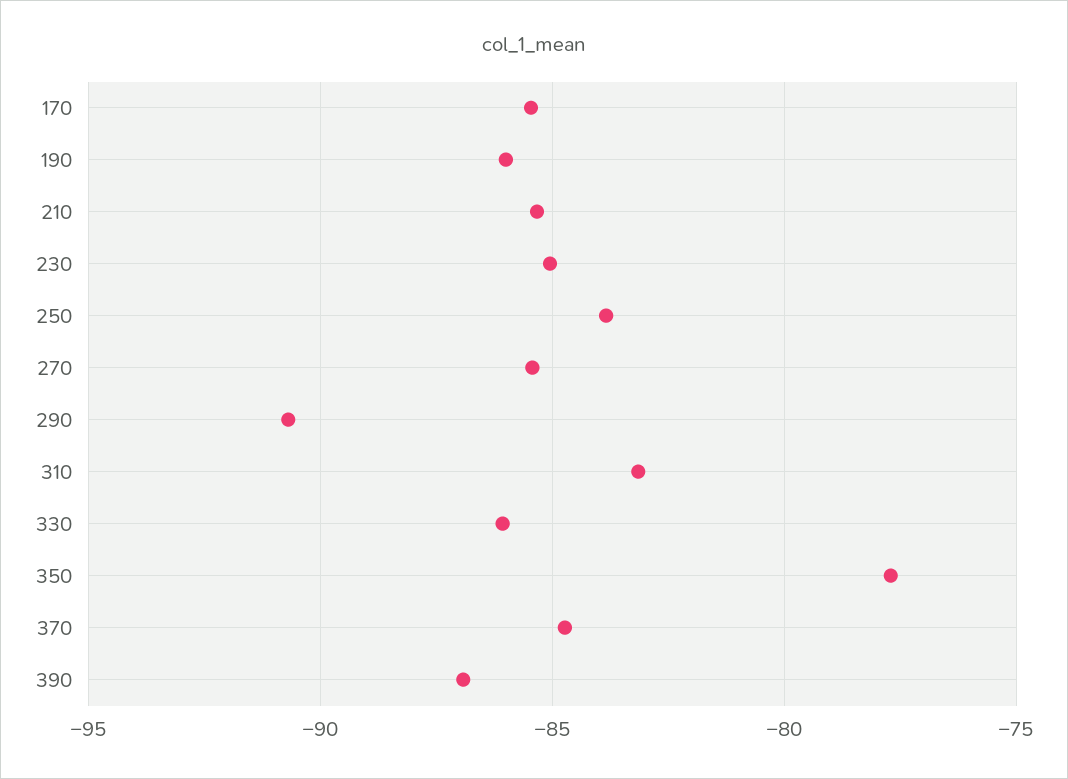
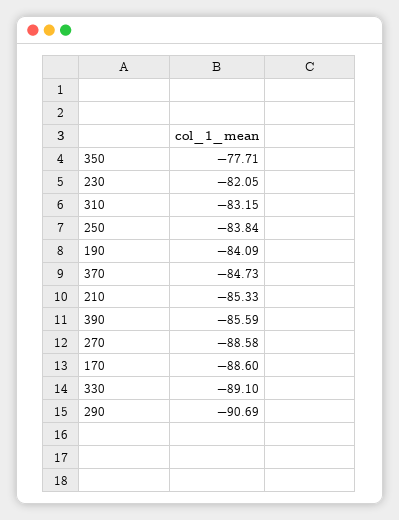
  {
-   "170": -85.5,
+   "170": -88.6,
-   "190": -86,
+   "190": -84.09,
    "210": -85.33,
-   "230": -85,
+   "230": -82.05,
    "250": -83.84,
-   "270": -85.5,
+   "270": -88.58,
    "290": -90.69,
    "310": -83.15,
-   "330": -86,
+   "330": -89.1,
    "350": -77.71,
    "370": -84.73,
-   "390": -87
+   "390": -85.59
  }

